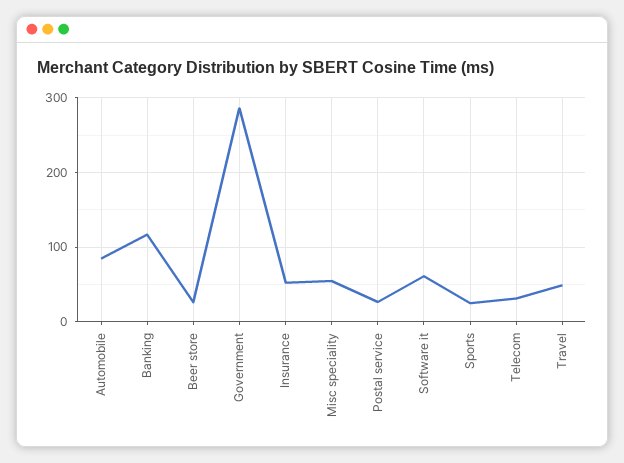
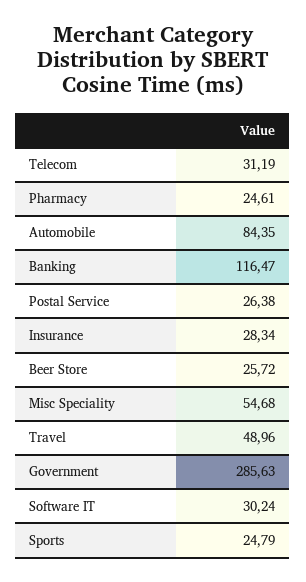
  {
    "Automobile": 84.35,
    "Banking": 116.47,
    "Beer store": 25.72,
    "Government": 285.63,
-   "Insurance": 50,
+   "Insurance": 28.34,
    "Misc speciality": 54.68,
    "Postal service": 26.38,
-   "Software it": 60,
+   "Software it": 30.24,
    "Sports": 24.79,
    "Telecom": 31.19,
-   "Travel": 48.96
+   "Travel": 48.96,
+   "Pharmacy": 24.61
  }

